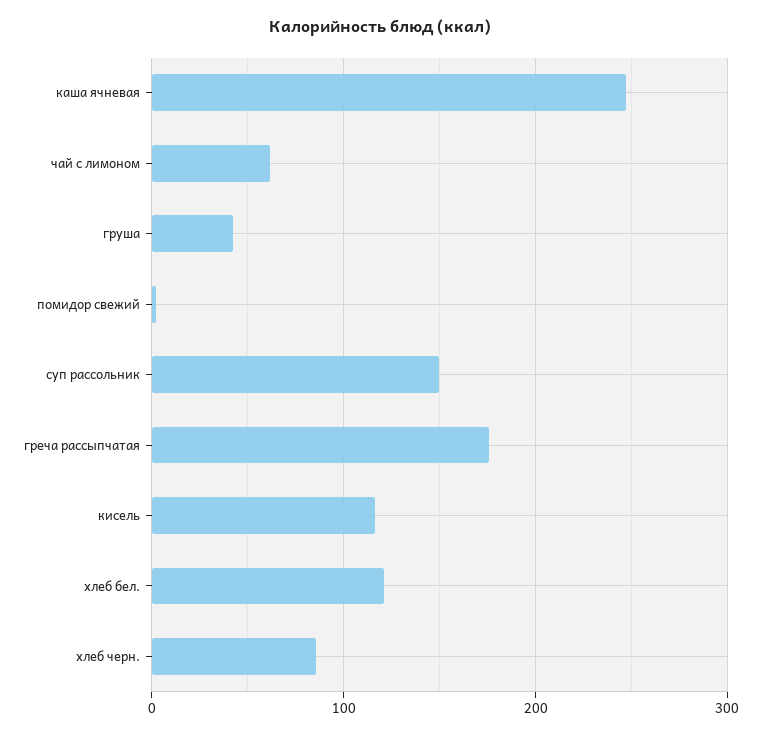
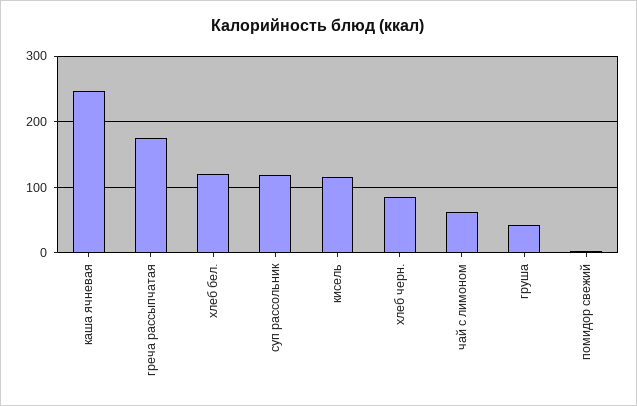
  {
    "каша ячневая": 250,
    "чай с лимоном": 60,
    "груша": 40,
    "помидор свежий": 0,
-   "суп рассольник": 150,
+   "суп рассольник": 120,
    "греча рассыпчатая": 180,
    "кисель": 120,
    "хлеб бел.": 120,
    "хлеб черн.": 90
  }

